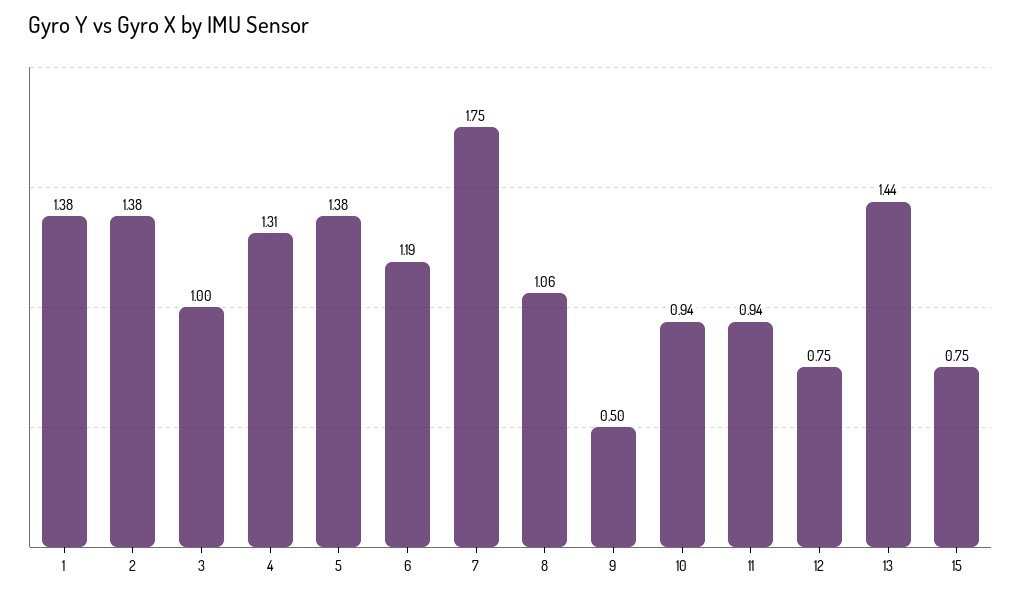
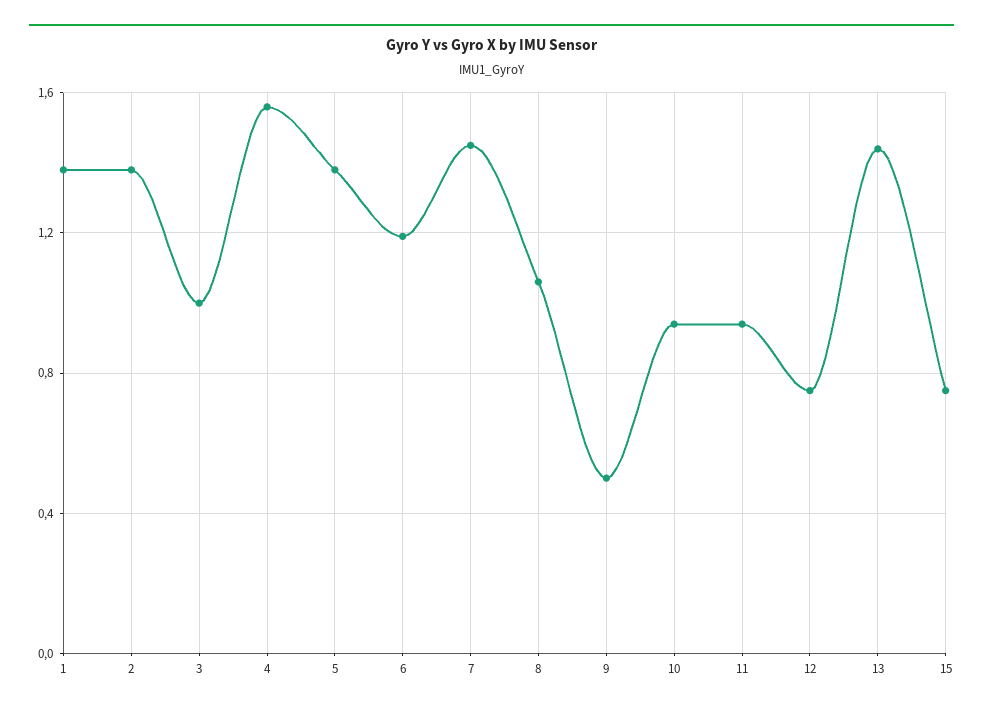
  {
    "1": 1.38,
    "2": 1.38,
    "3": 1,
-   "4": 1.31,
+   "4": 1.55,
    "5": 1.38,
    "6": 1.19,
-   "7": 1.75,
+   "7": 1.45,
    "8": 1.06,
    "9": 0.5,
    "10": 0.94,
    "11": 0.94,
    "12": 0.75,
    "13": 1.44,
    "15": 0.75
  }

